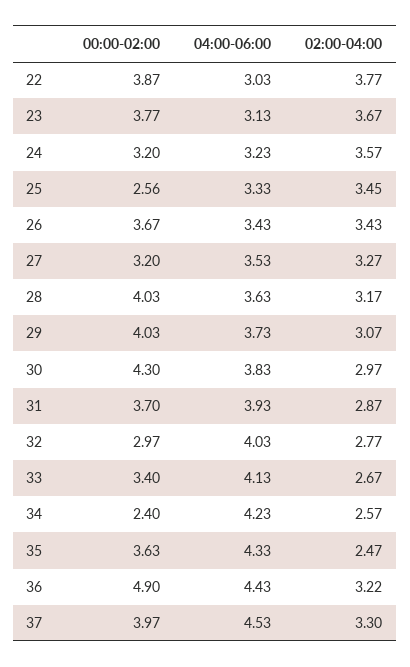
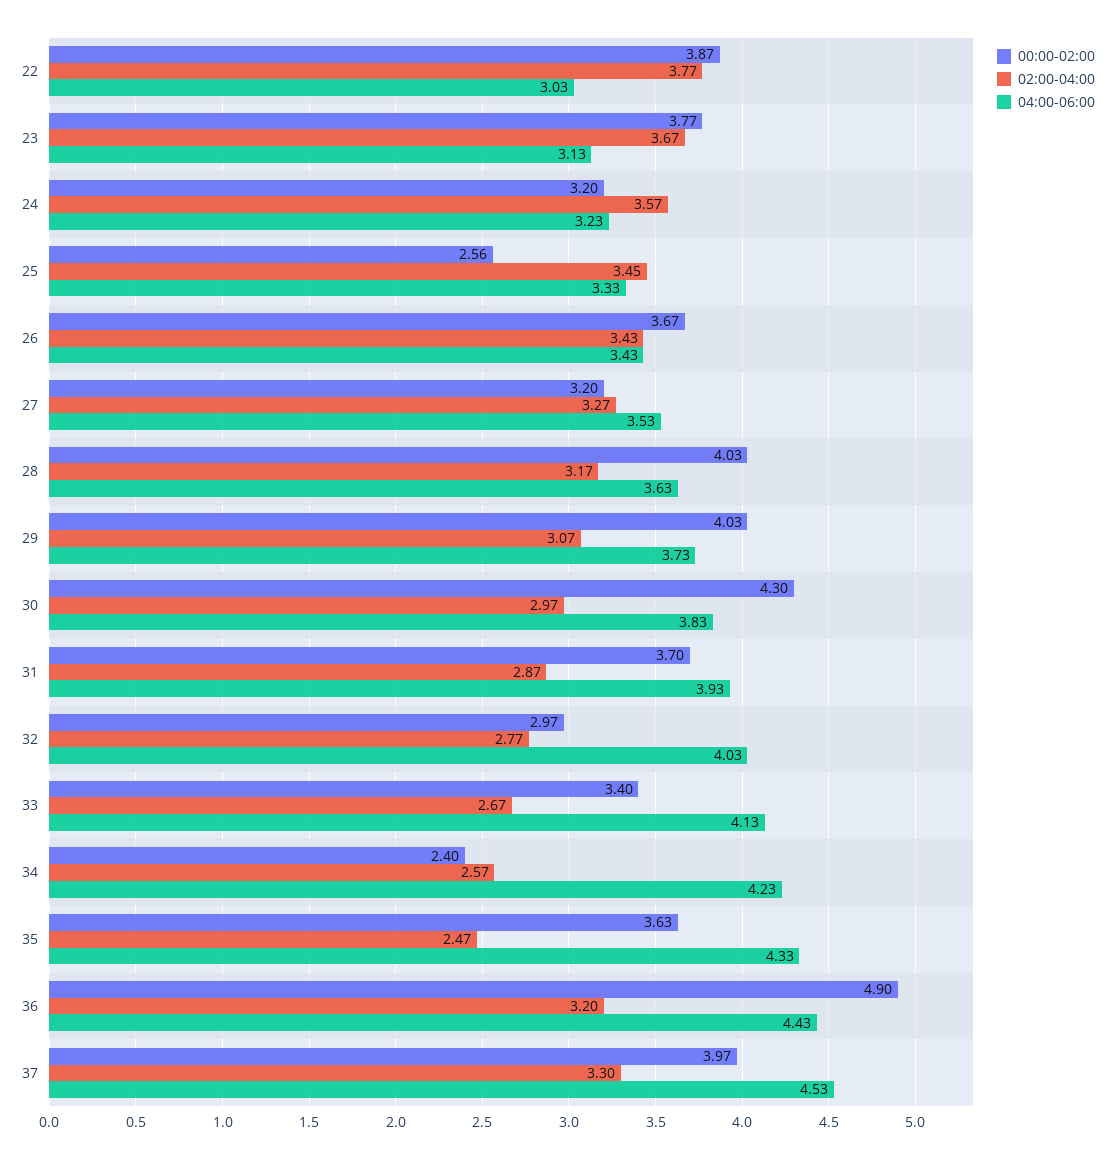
  {
    "00:00-02:00": {
      "22": 3.87,
      "23": 3.77,
      "24": 3.2,
      "25": 2.56,
      "26": 3.67,
      "27": 3.2,
      "28": 4.03,
      "29": 4.03,
      "30": 4.3,
      "31": 3.7,
      "32": 2.97,
      "33": 3.4,
      "34": 2.4,
      "35": 3.63,
      "36": 4.9,
      "37": 3.97
    },
    "04:00-06:00": {
      "22": 3.03,
      "23": 3.13,
      "24": 3.23,
      "25": 3.33,
      "26": 3.43,
      "27": 3.53,
      "28": 3.63,
      "29": 3.73,
      "30": 3.83,
      "31": 3.93,
      "32": 4.03,
      "33": 4.13,
      "34": 4.23,
      "35": 4.33,
      "36": 4.43,
      "37": 4.53
    },
    "02:00-04:00": {
      "22": 3.77,
      "23": 3.67,
      "24": 3.57,
      "25": 3.45,
      "26": 3.43,
      "27": 3.27,
      "28": 3.17,
      "29": 3.07,
      "30": 2.97,
      "31": 2.87,
      "32": 2.77,
      "33": 2.67,
      "34": 2.57,
      "35": 2.47,
-     "36": 3.22,
+     "36": 3.2,
      "37": 3.3
    }
  }

